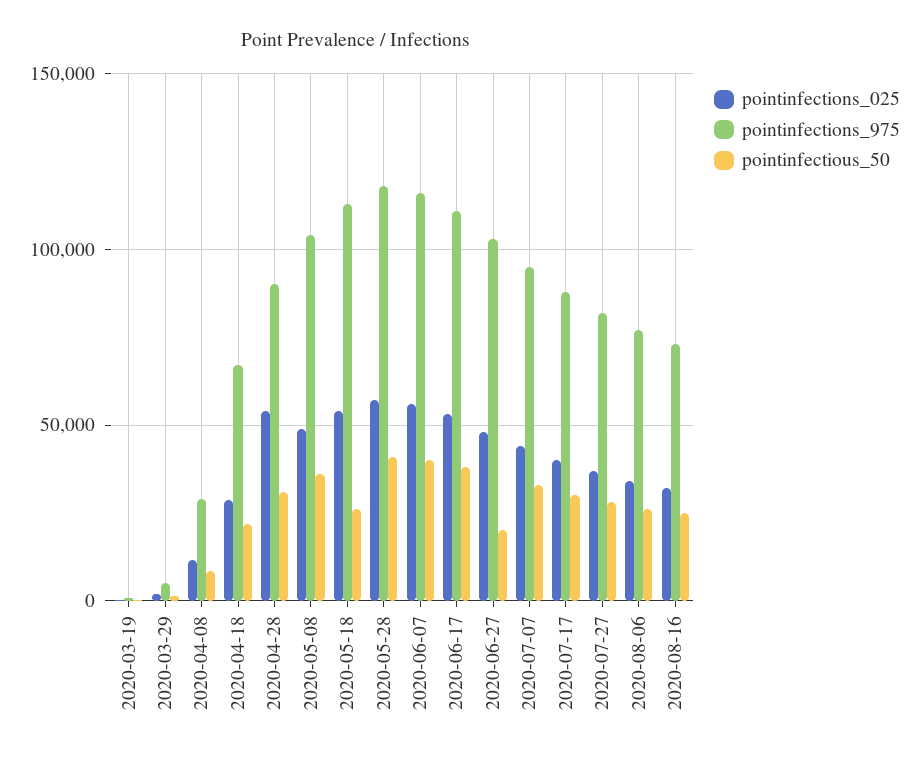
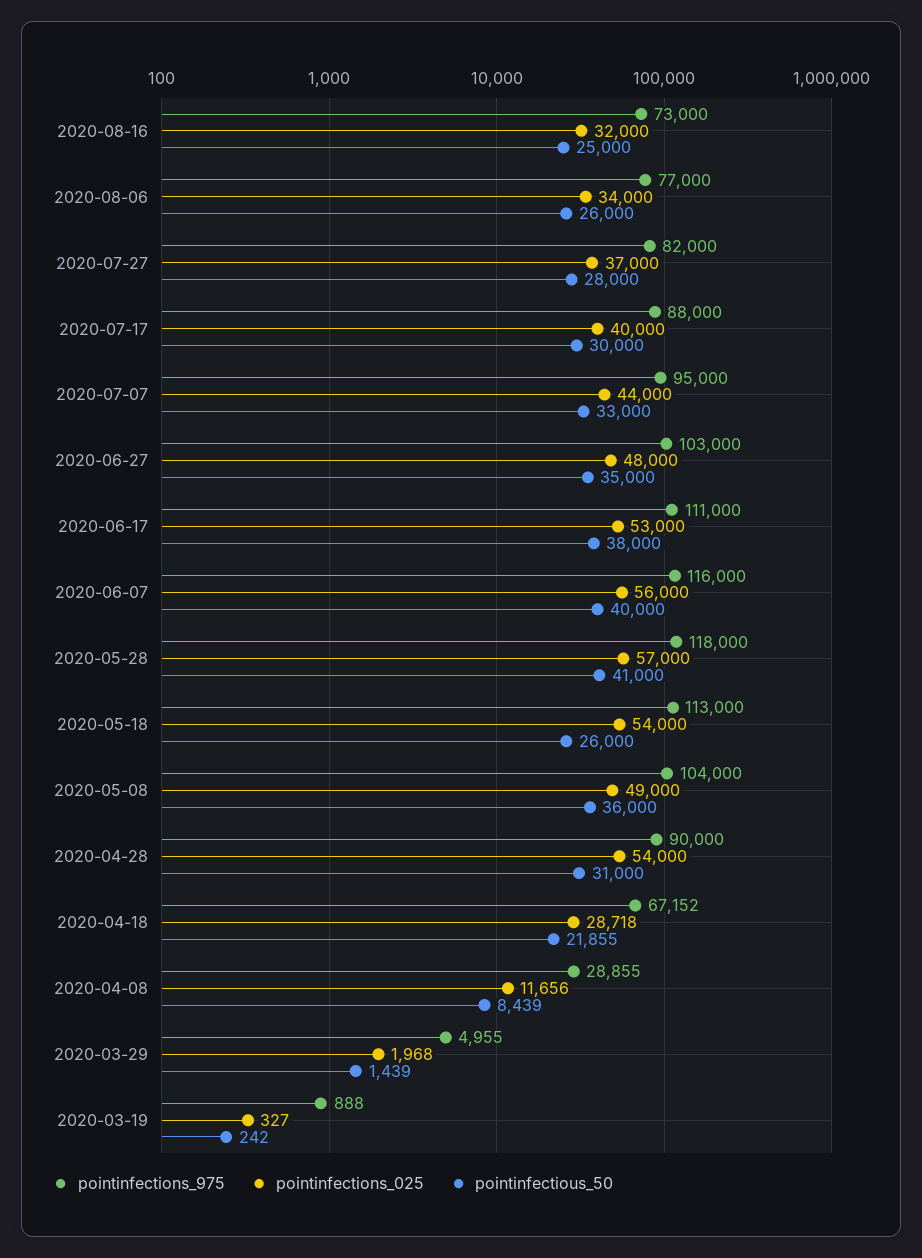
  {
    "pointinfections_025": {
      "2020-03-19": 327,
      "2020-03-29": 1968,
      "2020-04-08": 11656,
      "2020-04-18": 28718,
      "2020-04-28": 54000,
      "2020-05-08": 49000,
      "2020-05-18": 54000,
      "2020-05-28": 57000,
      "2020-06-07": 56000,
      "2020-06-17": 53000,
      "2020-06-27": 48000,
      "2020-07-07": 44000,
      "2020-07-17": 40000,
      "2020-07-27": 37000,
      "2020-08-06": 34000,
      "2020-08-16": 32000
    },
    "pointinfections_975": {
      "2020-03-19": 888,
      "2020-03-29": 4955,
      "2020-04-08": 28855,
      "2020-04-18": 67152,
      "2020-04-28": 90000,
      "2020-05-08": 104000,
      "2020-05-18": 113000,
      "2020-05-28": 118000,
      "2020-06-07": 116000,
      "2020-06-17": 111000,
      "2020-06-27": 103000,
      "2020-07-07": 95000,
      "2020-07-17": 88000,
      "2020-07-27": 82000,
      "2020-08-06": 77000,
      "2020-08-16": 73000
    },
    "pointinfectious_50": {
      "2020-03-19": 242,
      "2020-03-29": 1439,
      "2020-04-08": 8439,
      "2020-04-18": 21855,
      "2020-04-28": 31000,
      "2020-05-08": 36000,
      "2020-05-18": 26000,
      "2020-05-28": 41000,
      "2020-06-07": 40000,
      "2020-06-17": 38000,
-     "2020-06-27": 20000,
+     "2020-06-27": 35000,
      "2020-07-07": 33000,
      "2020-07-17": 30000,
      "2020-07-27": 28000,
      "2020-08-06": 26000,
      "2020-08-16": 25000
    }
  }

